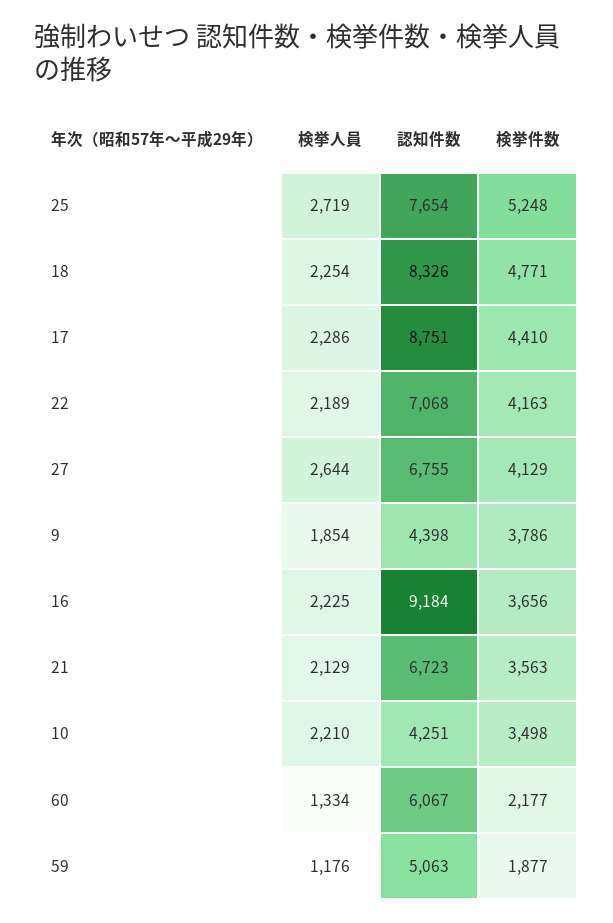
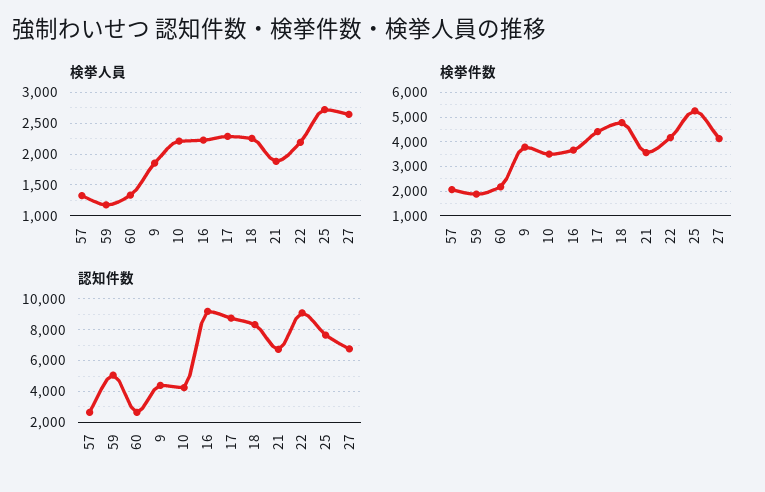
  {
    "検挙人員": {
      "25": 2719,
      "18": 2254,
      "17": 2286,
      "22": 2189,
      "27": 2644,
      "9": 1854,
      "16": 2225,
-     "21": 2129,
+     "21": 1900,
      "10": 2210,
      "60": 1334,
-     "59": 1176
+     "59": 1176,
+     "57": 1300
    },
    "認知件数": {
      "25": 7654,
      "18": 8326,
      "17": 8751,
-     "22": 7068,
+     "22": 9000,
      "27": 6755,
      "9": 4398,
      "16": 9184,
      "21": 6723,
      "10": 4251,
-     "60": 6067,
+     "60": 2500,
-     "59": 5063
+     "59": 5063,
+     "57": 2500
    },
    "検挙件数": {
      "25": 5248,
      "18": 4771,
      "17": 4410,
      "22": 4163,
      "27": 4129,
      "9": 3786,
      "16": 3656,
      "21": 3563,
      "10": 3498,
      "60": 2177,
-     "59": 1877
+     "59": 1877,
+     "57": 2000
    }
  }

